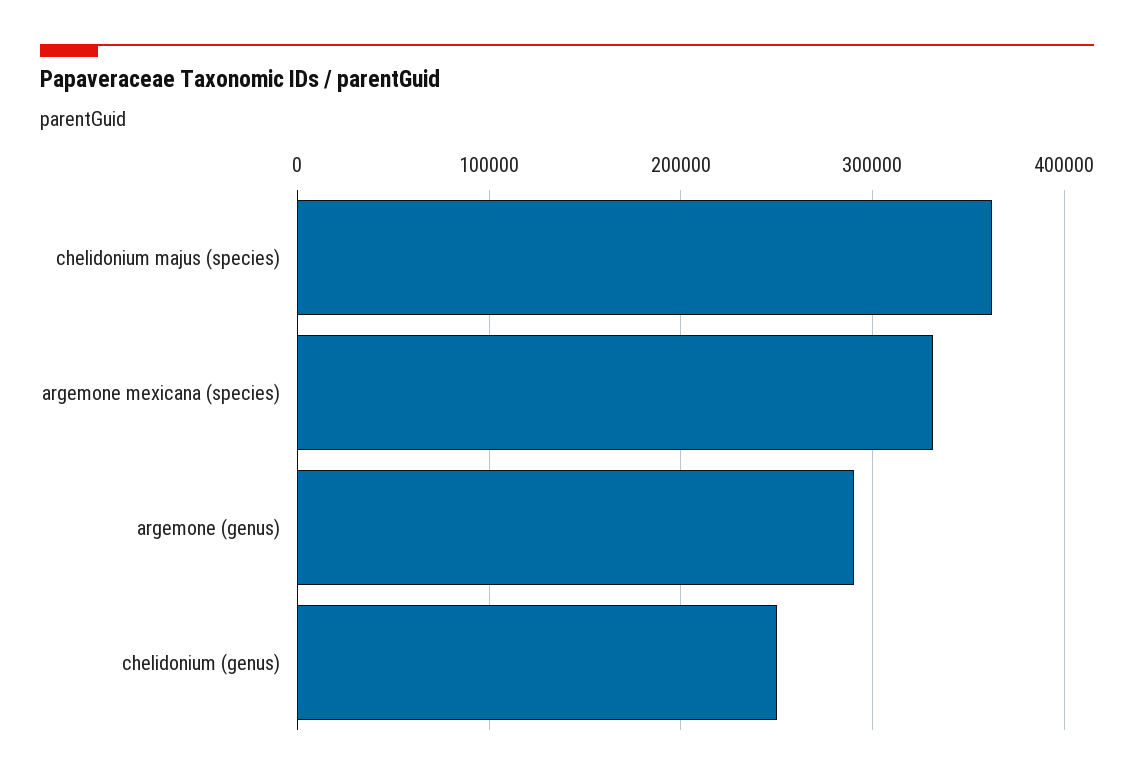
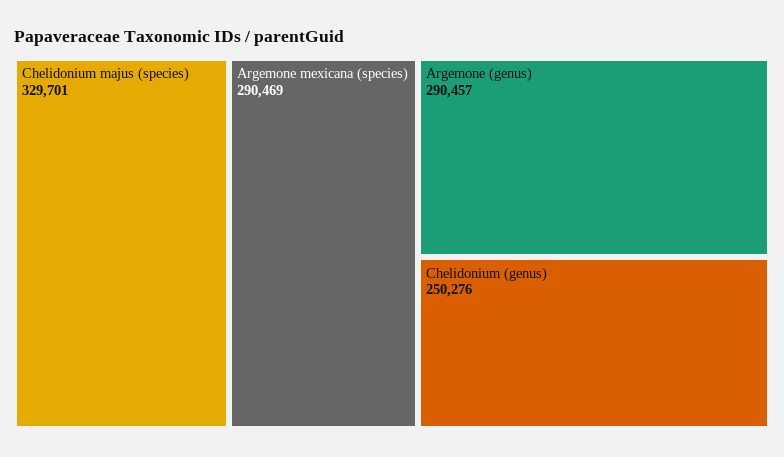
  {
-   "chelidonium majus (species)": 360000,
+   "chelidonium majus (species)": 329701,
-   "argemone mexicana (species)": 330000,
+   "argemone mexicana (species)": 290469,
    "argemone (genus)": 290457,
    "chelidonium (genus)": 250276
  }

